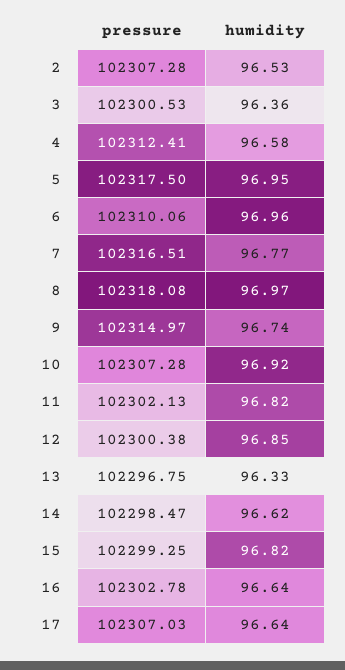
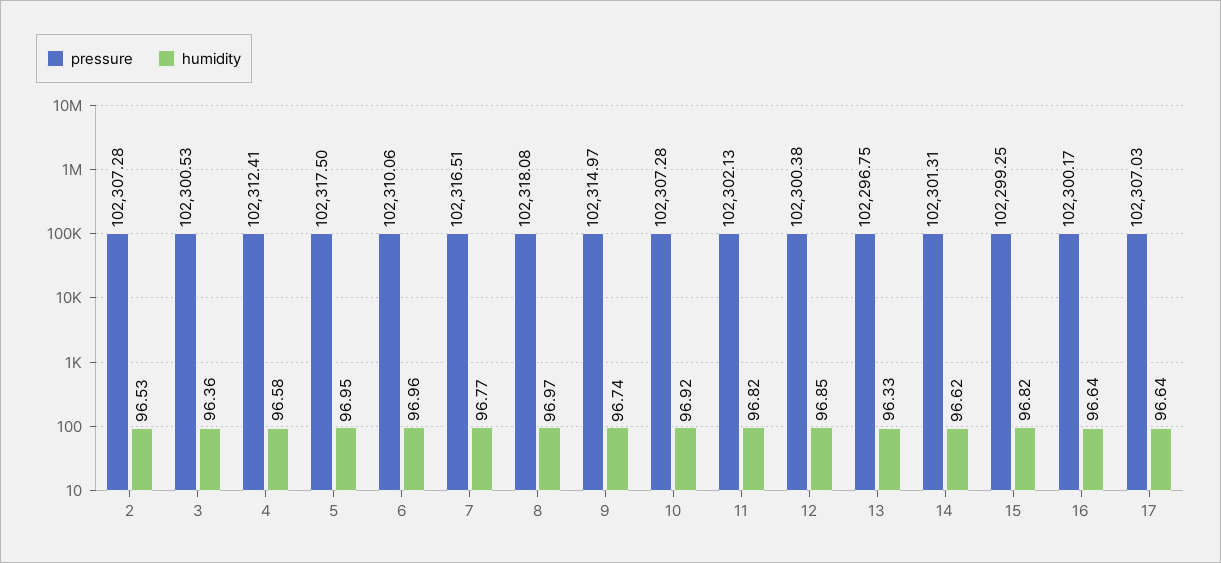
  {
    "pressure": {
      "2": 102307.28,
      "3": 102300.53,
      "4": 102312.41,
      "5": 102317.5,
      "6": 102310.06,
      "7": 102316.51,
      "8": 102318.08,
      "9": 102314.97,
      "10": 102307.28,
      "11": 102302.13,
      "12": 102300.38,
      "13": 102296.75,
-     "14": 102298.47,
+     "14": 102301.31,
      "15": 102299.25,
-     "16": 102302.78,
+     "16": 102300.17,
      "17": 102307.03
    },
    "humidity": {
      "2": 96.53,
      "3": 96.36,
      "4": 96.58,
      "5": 96.95,
      "6": 96.96,
      "7": 96.77,
      "8": 96.97,
      "9": 96.74,
      "10": 96.92,
      "11": 96.82,
      "12": 96.85,
      "13": 96.33,
      "14": 96.62,
      "15": 96.82,
      "16": 96.64,
      "17": 96.64
    }
  }

